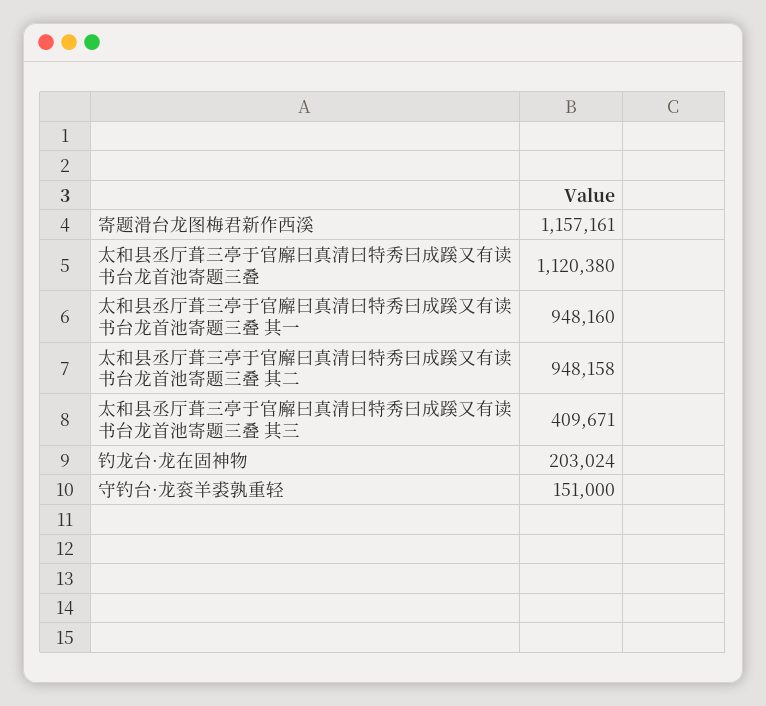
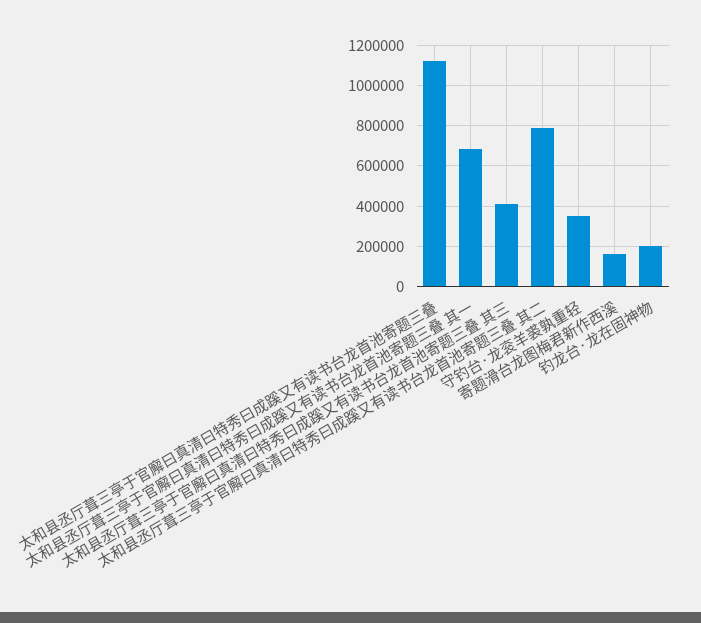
  {
-   "寄题滑台龙图梅君新作西溪": 1157161,
+   "寄题滑台龙图梅君新作西溪": 150000,
    "太和县丞厅葺三亭于官廨曰真清曰特秀曰成蹊又有读书台龙首池寄题三叠": 1120380,
-   "太和县丞厅葺三亭于官廨曰真清曰特秀曰成蹊又有读书台龙首池寄题三叠 其一": 948160,
+   "太和县丞厅葺三亭于官廨曰真清曰特秀曰成蹊又有读书台龙首池寄题三叠 其一": 700000,
-   "太和县丞厅葺三亭于官廨曰真清曰特秀曰成蹊又有读书台龙首池寄题三叠 其二": 948158,
+   "太和县丞厅葺三亭于官廨曰真清曰特秀曰成蹊又有读书台龙首池寄题三叠 其二": 800000,
    "太和县丞厅葺三亭于官廨曰真清曰特秀曰成蹊又有读书台龙首池寄题三叠 其三": 409671,
    "钓龙台·龙在固神物": 203024,
-   "守钓台·龙衮羊裘孰重轻": 151000
+   "守钓台·龙衮羊裘孰重轻": 350000
  }

